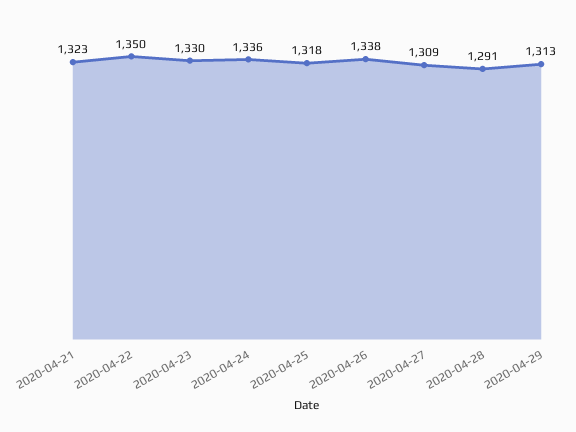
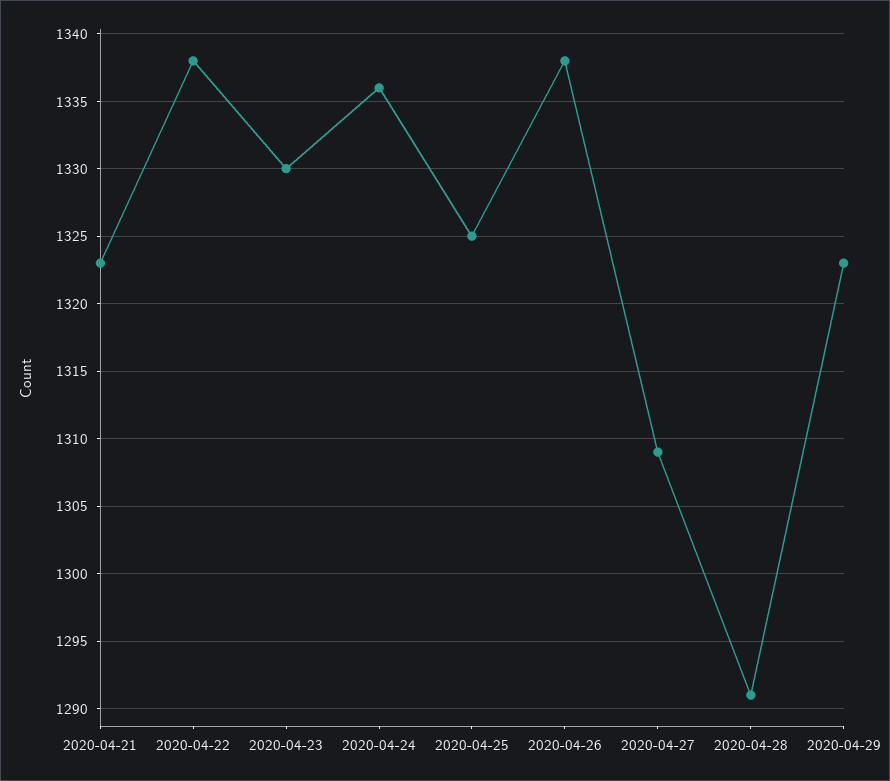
  {
    "2020-04-21": 1323,
-   "2020-04-22": 1350,
+   "2020-04-22": 1338,
    "2020-04-23": 1330,
    "2020-04-24": 1336,
-   "2020-04-25": 1318,
+   "2020-04-25": 1325,
    "2020-04-26": 1338,
    "2020-04-27": 1309,
    "2020-04-28": 1291,
-   "2020-04-29": 1313
+   "2020-04-29": 1323
  }

